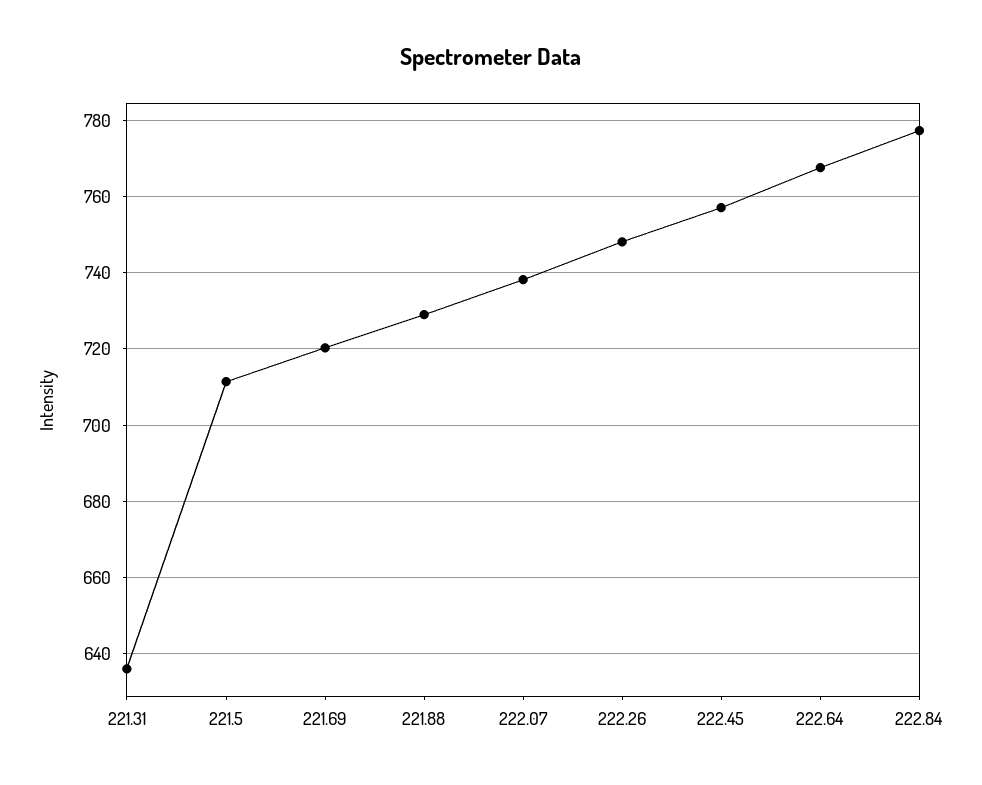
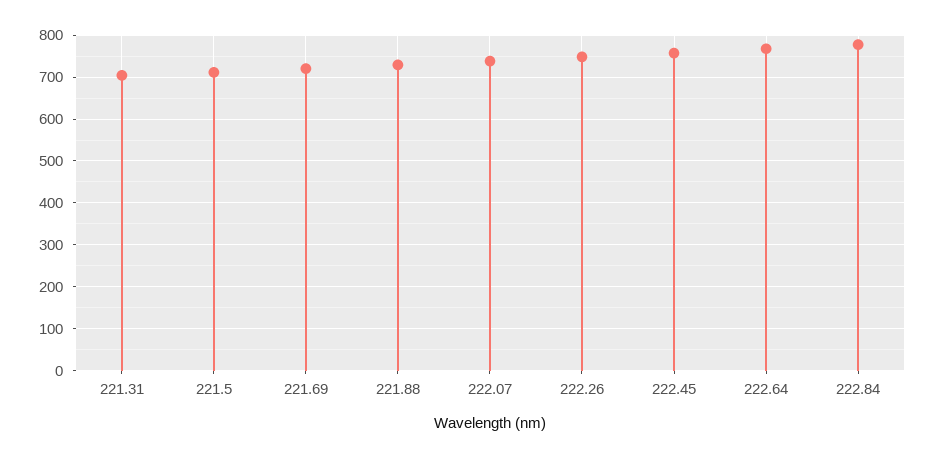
  {
-   "221.31": 636,
+   "221.31": 700,
    "221.5": 712,
    "221.69": 720,
    "221.88": 730,
    "222.07": 738,
    "222.26": 748,
    "222.45": 758,
    "222.64": 768,
    "222.84": 778
  }

